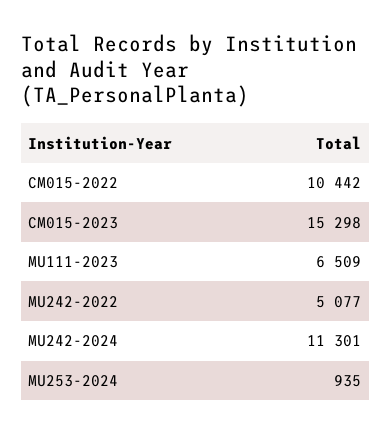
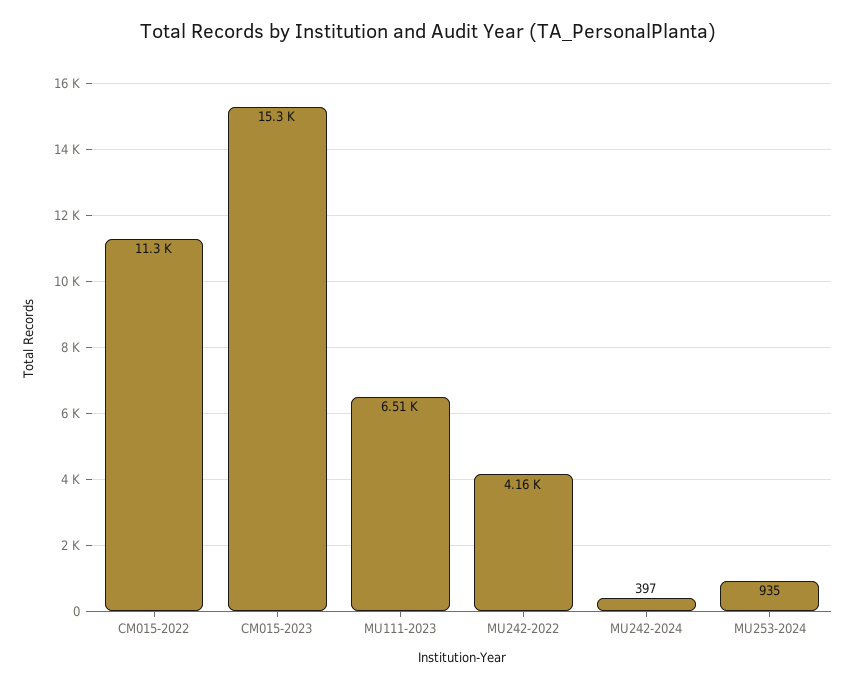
  {
-   "CM015-2022": 10442,
+   "CM015-2022": 11300,
    "CM015-2023": 15298,
    "MU111-2023": 6509,
-   "MU242-2022": 5077,
+   "MU242-2022": 4160,
-   "MU242-2024": 11301,
+   "MU242-2024": 397,
    "MU253-2024": 935
  }

